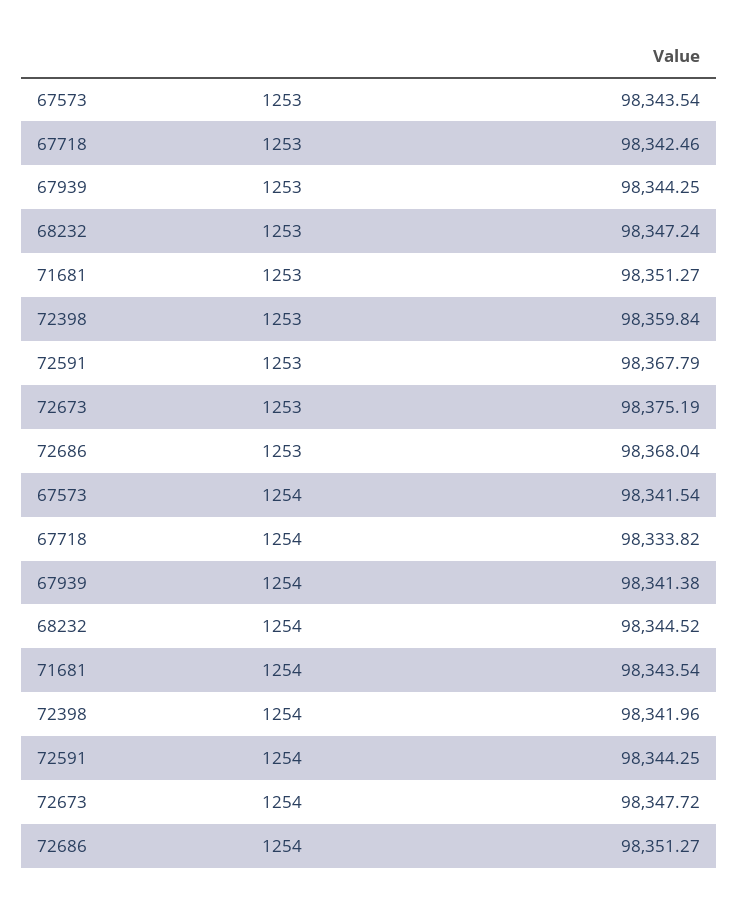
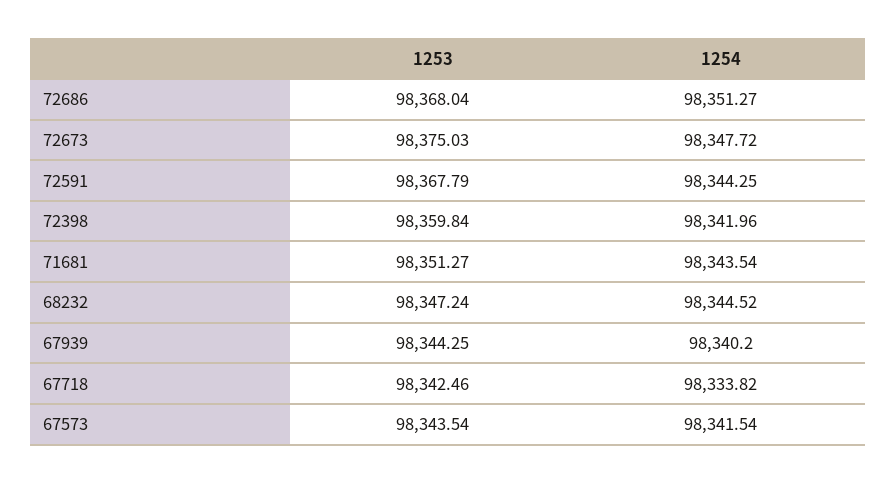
  {
    "67573": {
      "1253": 98343.54,
      "1254": 98341.54
    },
    "67718": {
      "1253": 98342.46,
      "1254": 98333.82
    },
    "67939": {
      "1253": 98344.25,
-     "1254": 98341.38
+     "1254": 98340.2
    },
    "68232": {
      "1253": 98347.24,
      "1254": 98344.52
    },
    "71681": {
      "1253": 98351.27,
      "1254": 98343.54
    },
    "72398": {
      "1253": 98359.84,
      "1254": 98341.96
    },
    "72591": {
      "1253": 98367.79,
      "1254": 98344.25
    },
    "72673": {
-     "1253": 98375.19,
+     "1253": 98375.03,
      "1254": 98347.72
    },
    "72686": {
      "1253": 98368.04,
      "1254": 98351.27
    }
  }

